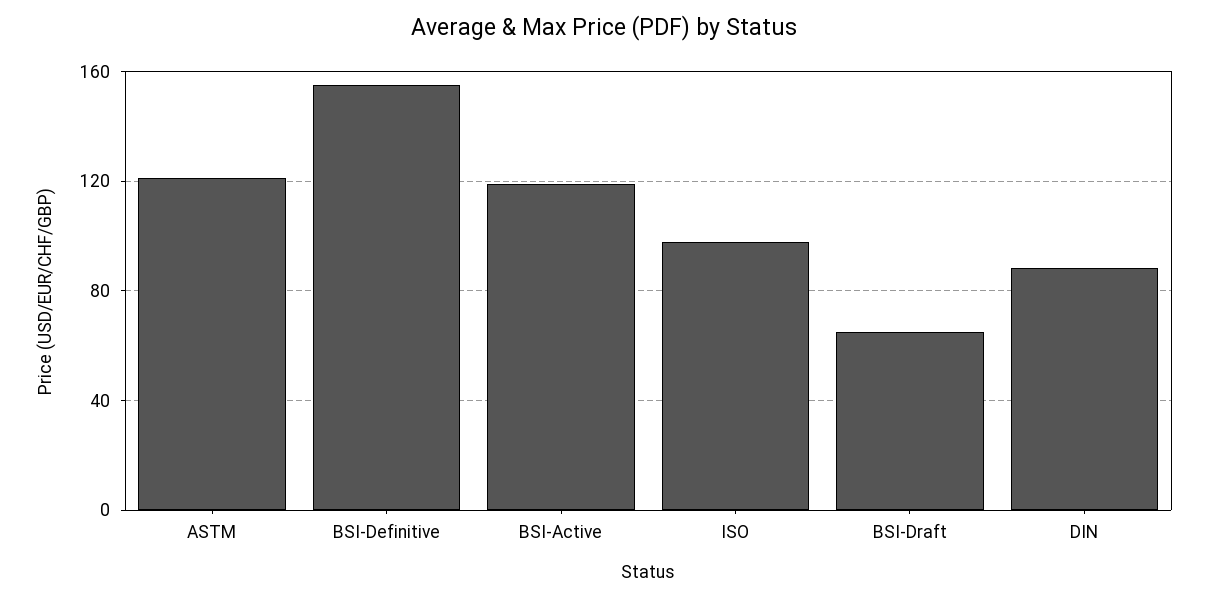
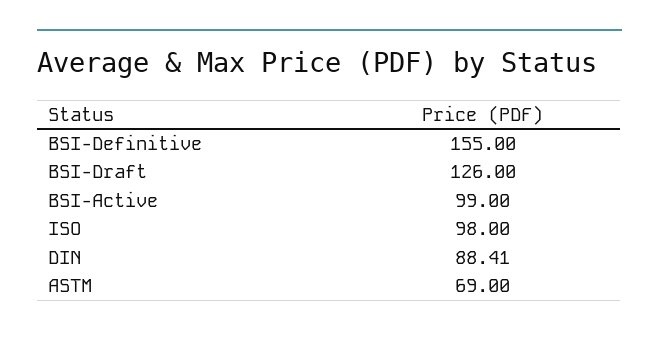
  {
-   "ASTM": 120,
+   "ASTM": 69,
    "BSI-Definitive": 155,
-   "BSI-Active": 120,
+   "BSI-Active": 99,
    "ISO": 98,
-   "BSI-Draft": 65,
+   "BSI-Draft": 126,
    "DIN": 88.41
  }

